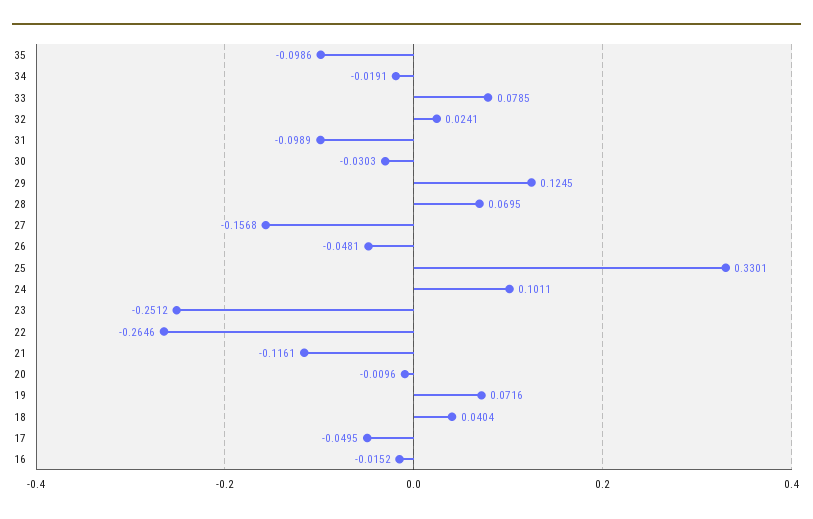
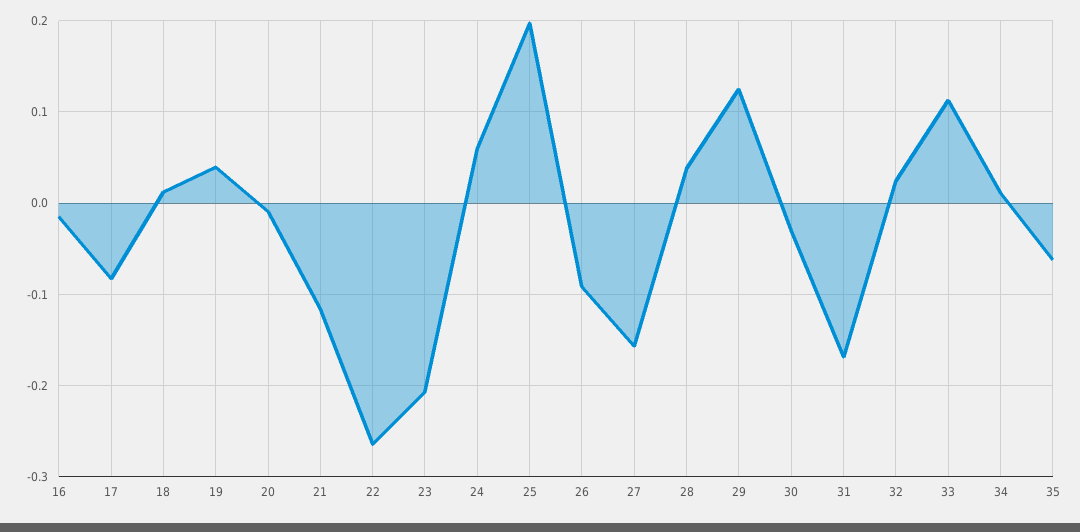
  {
-   "35": -0.0986,
+   "35": -0.06,
-   "34": -0.0191,
+   "34": 0.01,
-   "33": 0.0785,
+   "33": 0.11,
    "32": 0.0241,
-   "31": -0.0989,
+   "31": -0.17,
    "30": -0.0303,
    "29": 0.1245,
-   "28": 0.0695,
+   "28": 0.04,
    "27": -0.1568,
-   "26": -0.0481,
+   "26": -0.09,
-   "25": 0.3301,
+   "25": 0.2,
-   "24": 0.1011,
+   "24": 0.06,
-   "23": -0.2512,
+   "23": -0.21,
    "22": -0.2646,
    "21": -0.1161,
    "20": -0.0096,
-   "19": 0.0716,
+   "19": 0.04,
-   "18": 0.0404,
+   "18": 0.01,
-   "17": -0.0495,
+   "17": -0.08,
    "16": -0.0152
  }

